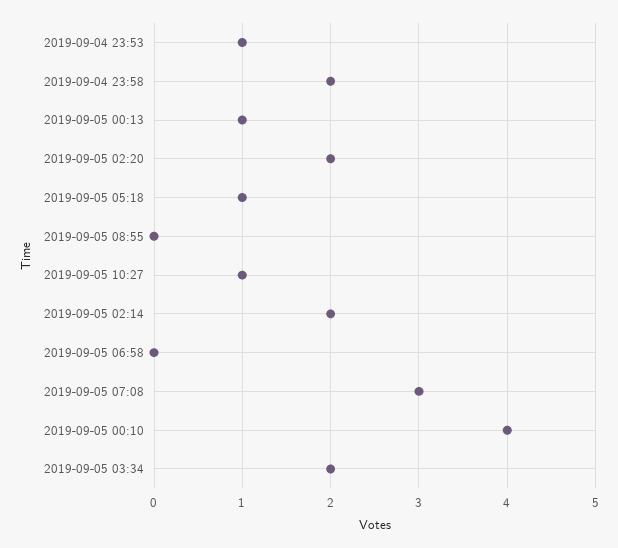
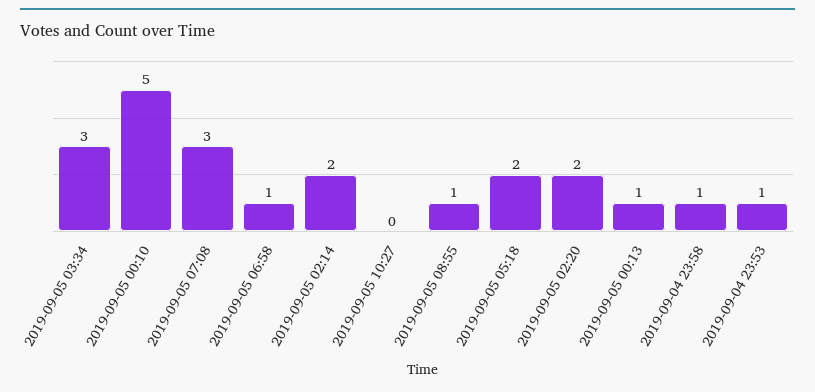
  {
    "2019-09-04 23:53": 1,
-   "2019-09-04 23:58": 2,
+   "2019-09-04 23:58": 1,
    "2019-09-05 00:13": 1,
    "2019-09-05 02:20": 2,
-   "2019-09-05 05:18": 1,
+   "2019-09-05 05:18": 2,
-   "2019-09-05 08:55": 0,
+   "2019-09-05 08:55": 1,
-   "2019-09-05 10:27": 1,
+   "2019-09-05 10:27": 0,
    "2019-09-05 02:14": 2,
-   "2019-09-05 06:58": 0,
+   "2019-09-05 06:58": 1,
    "2019-09-05 07:08": 3,
-   "2019-09-05 00:10": 4,
+   "2019-09-05 00:10": 5,
-   "2019-09-05 03:34": 2
+   "2019-09-05 03:34": 3
  }

